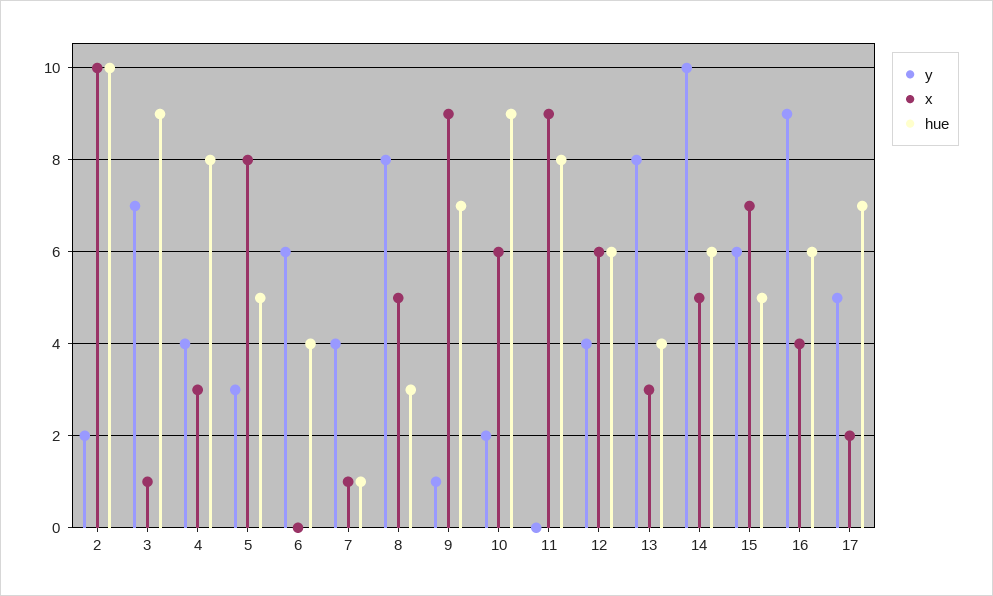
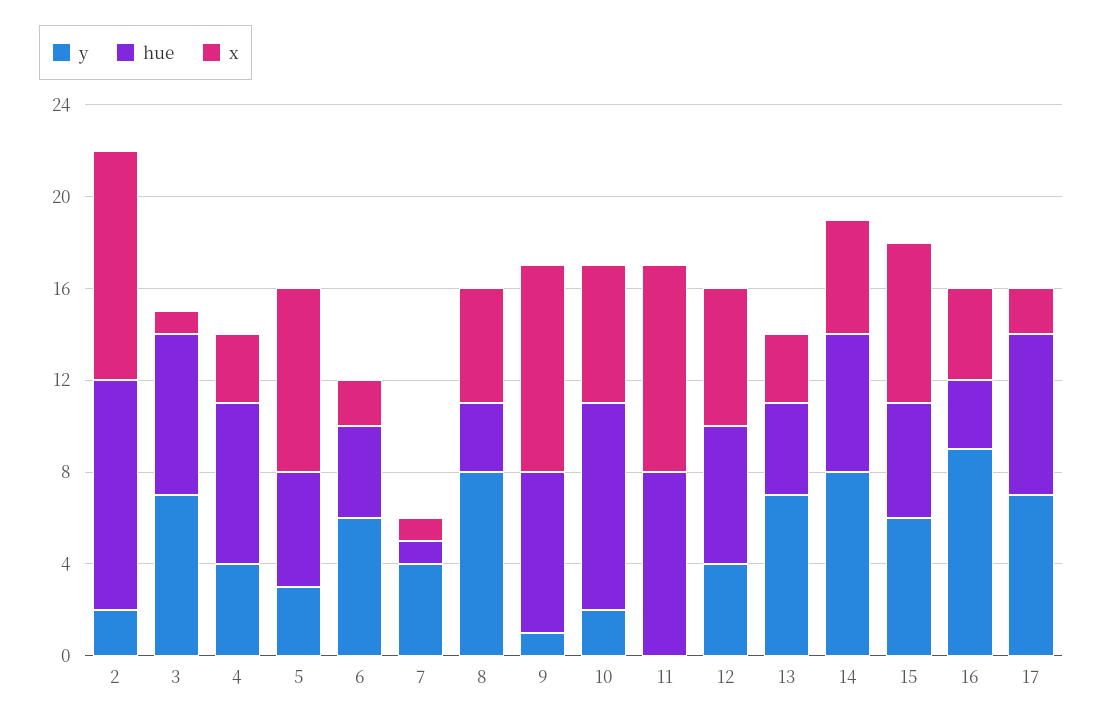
  {
    "y": {
      "2": 2,
      "3": 7,
      "4": 4,
      "5": 3,
      "6": 6,
      "7": 4,
      "8": 8,
      "9": 1,
      "10": 2,
      "11": 0,
      "12": 4,
-     "13": 8,
+     "13": 7,
-     "14": 10,
+     "14": 8,
      "15": 6,
      "16": 9,
-     "17": 5
+     "17": 7
    },
    "x": {
      "2": 10,
      "3": 1,
      "4": 3,
      "5": 8,
-     "6": 0,
+     "6": 2,
      "7": 1,
      "8": 5,
      "9": 9,
      "10": 6,
      "11": 9,
      "12": 6,
      "13": 3,
      "14": 5,
      "15": 7,
      "16": 4,
      "17": 2
    },
    "hue": {
      "2": 10,
-     "3": 9,
+     "3": 7,
-     "4": 8,
+     "4": 7,
      "5": 5,
      "6": 4,
      "7": 1,
      "8": 3,
      "9": 7,
      "10": 9,
      "11": 8,
      "12": 6,
      "13": 4,
      "14": 6,
      "15": 5,
-     "16": 6,
+     "16": 3,
      "17": 7
    }
  }

